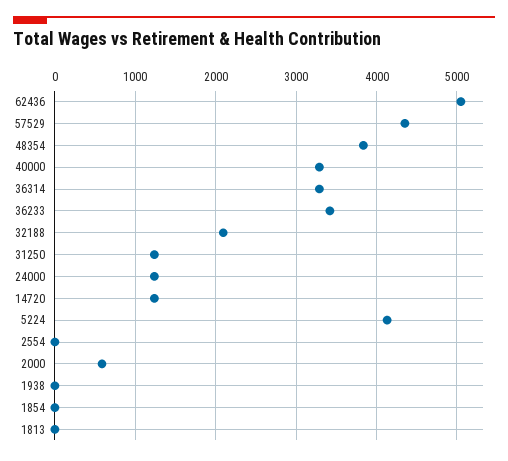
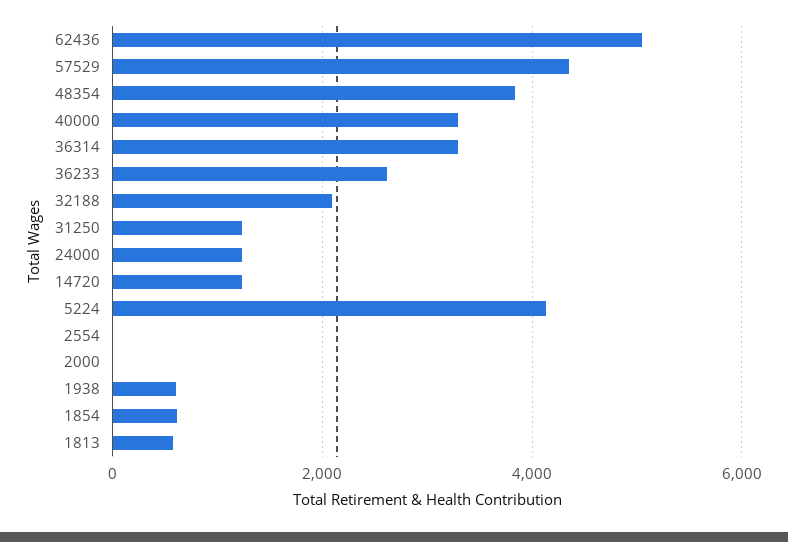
  {
    "62436": 5000,
    "57529": 4400,
    "48354": 3800,
    "40000": 3300,
    "36314": 3300,
-   "36233": 3400,
+   "36233": 2600,
    "32188": 2100,
    "31250": 1200,
    "24000": 1200,
    "14720": 1200,
    "5224": 4100,
    "2554": 0,
-   "2000": 600,
+   "2000": 0,
-   "1938": 0,
+   "1938": 600,
-   "1854": 0,
+   "1854": 600,
-   "1813": 0
+   "1813": 600
  }

